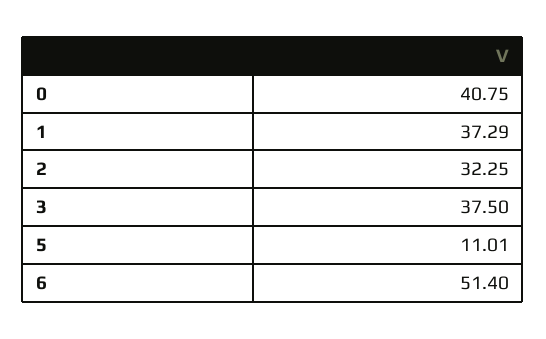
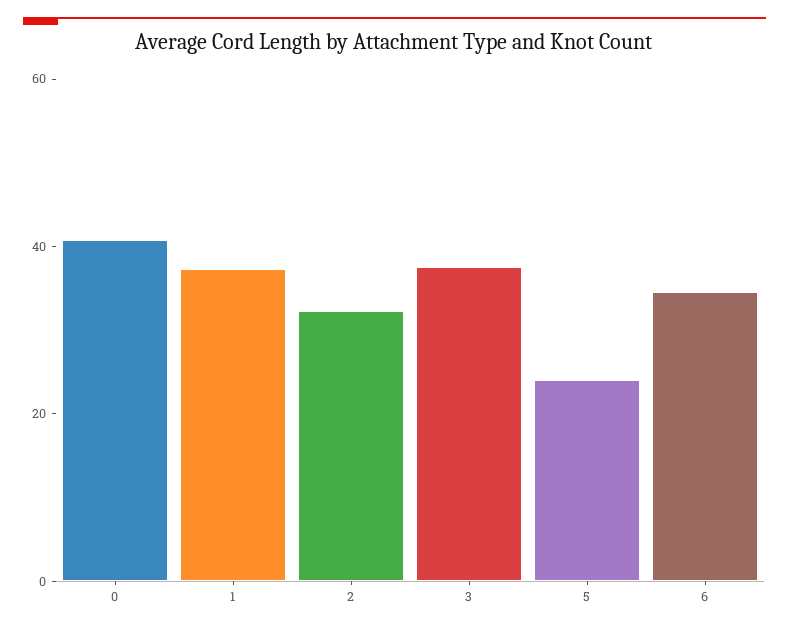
  {
    "0": 40.75,
    "1": 37.29,
    "2": 32.25,
    "3": 37.5,
-   "5": 11.01,
+   "5": 25,
-   "6": 51.4
+   "6": 35
  }

